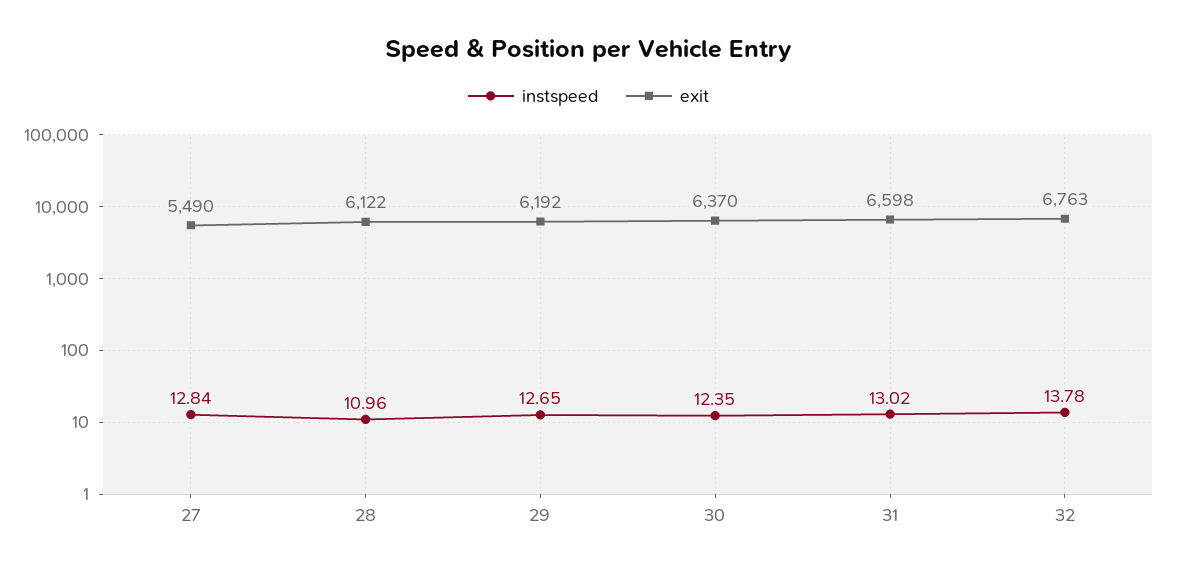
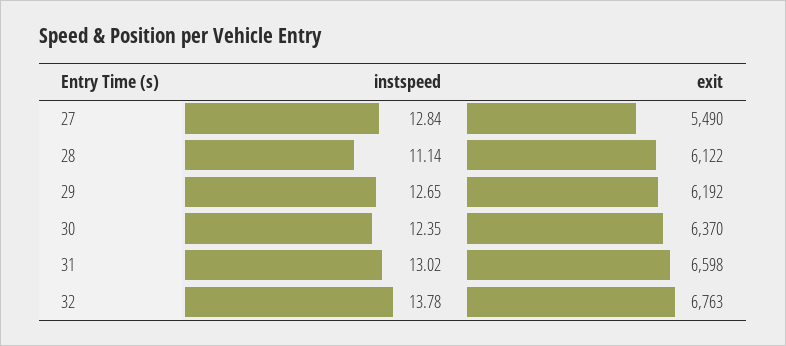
  {
    "instspeed": {
      "27": 12.84,
-     "28": 10.96,
+     "28": 11.14,
      "29": 12.65,
      "30": 12.35,
      "31": 13.02,
      "32": 13.78
    },
    "exit": {
      "27": 5490,
      "28": 6122,
      "29": 6192,
      "30": 6370,
      "31": 6598,
      "32": 6763
    }
  }

